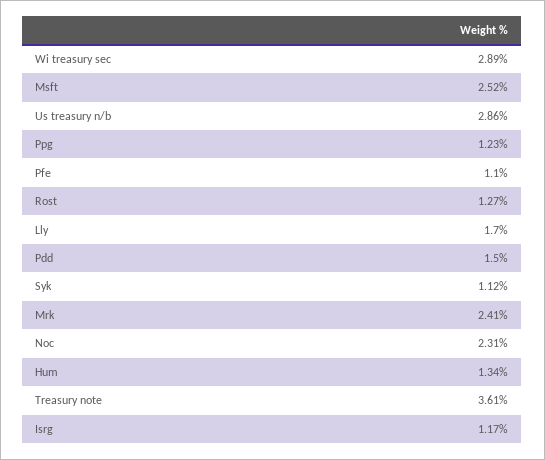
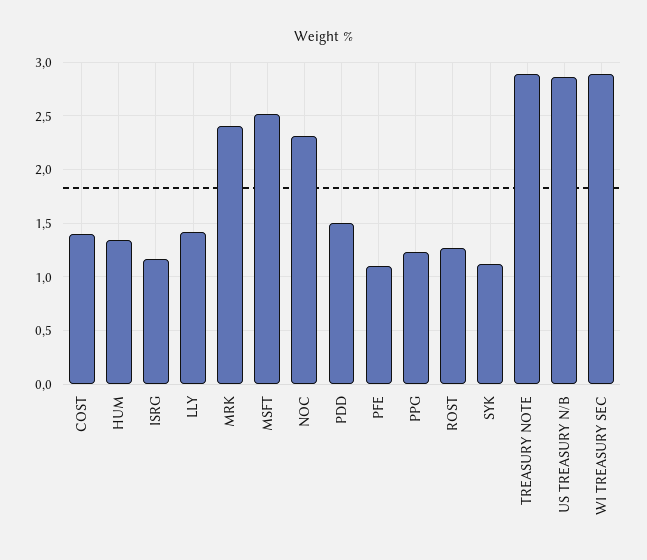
  {
    "Wi treasury sec": 2.89,
    "Msft": 2.52,
    "Us treasury n/b": 2.86,
    "Ppg": 1.23,
    "Pfe": 1.1,
    "Rost": 1.27,
-   "Lly": 1.7,
+   "Lly": 1.4,
    "Pdd": 1.5,
    "Syk": 1.12,
    "Mrk": 2.41,
    "Noc": 2.31,
    "Hum": 1.34,
-   "Treasury note": 3.61,
+   "Treasury note": 2.9,
-   "Isrg": 1.17
+   "Isrg": 1.17,
+   "COST": 1.4
  }

